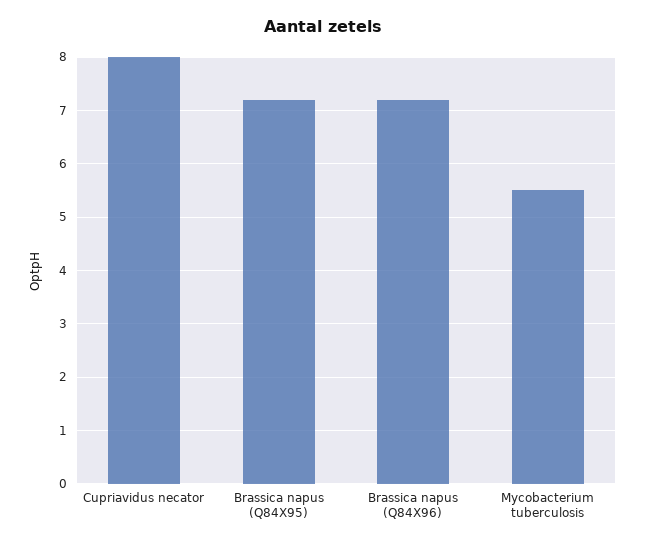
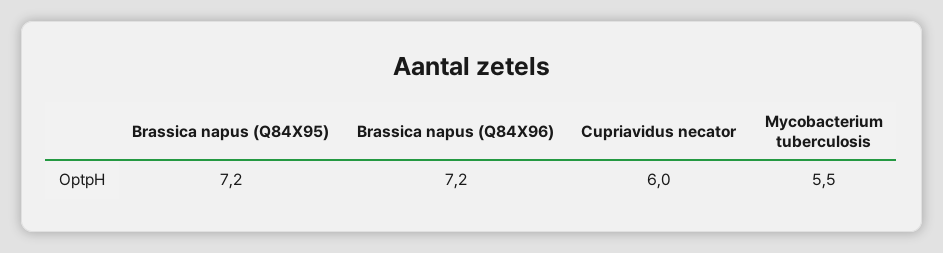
  {
-   "Cupriavidus necator": 8,
+   "Cupriavidus necator": 6,
    "Brassica napus (Q84X95)": 7.2,
    "Brassica napus (Q84X96)": 7.2,
    "Mycobacterium tuberculosis": 5.5
  }

